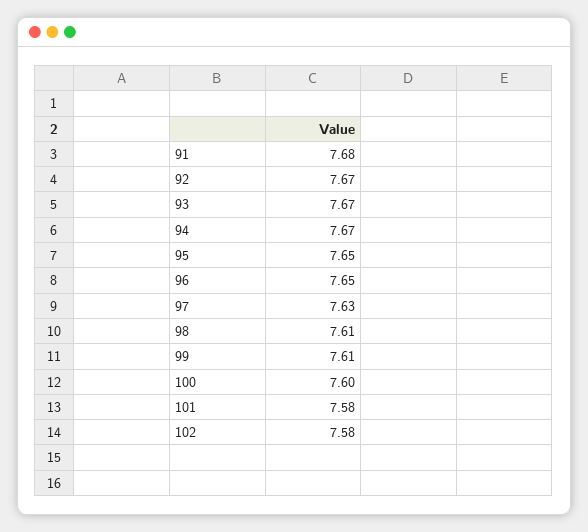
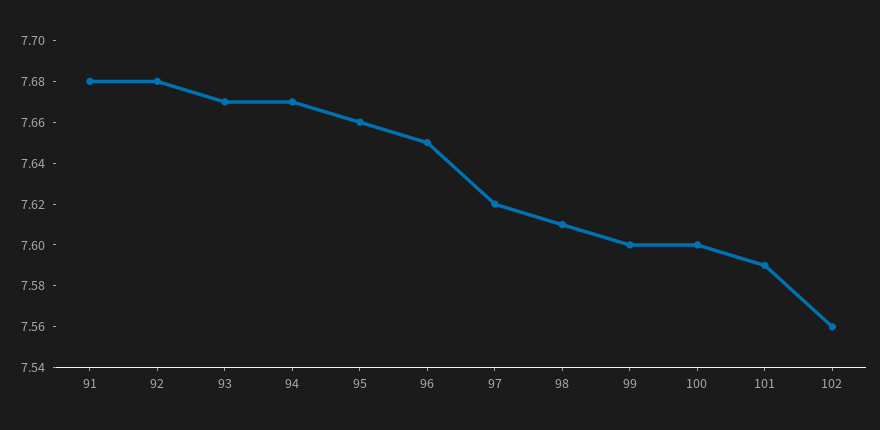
  {
    "91": 7.68,
-   "92": 7.67,
+   "92": 7.68,
    "93": 7.67,
    "94": 7.67,
-   "95": 7.65,
+   "95": 7.66,
    "96": 7.65,
-   "97": 7.63,
+   "97": 7.62,
    "98": 7.61,
-   "99": 7.61,
+   "99": 7.6,
    "100": 7.6,
-   "101": 7.58,
+   "101": 7.59,
-   "102": 7.58
+   "102": 7.56
  }

